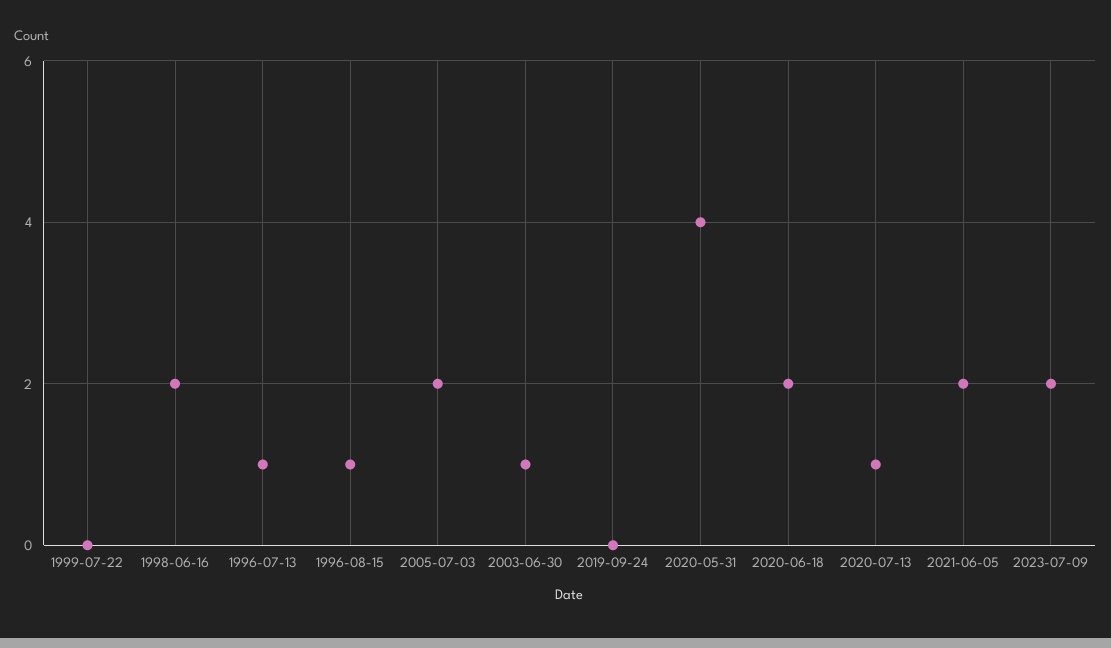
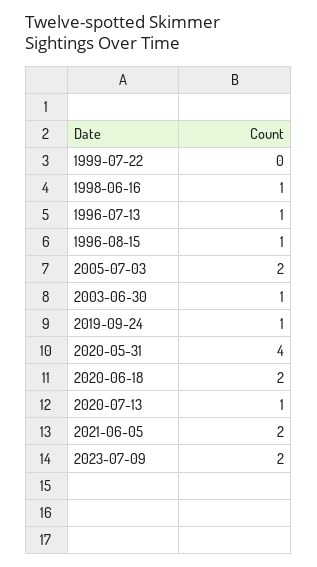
  {
    "1999-07-22": 0,
-   "1998-06-16": 2,
+   "1998-06-16": 1,
    "1996-07-13": 1,
    "1996-08-15": 1,
    "2005-07-03": 2,
    "2003-06-30": 1,
-   "2019-09-24": 0,
+   "2019-09-24": 1,
    "2020-05-31": 4,
    "2020-06-18": 2,
    "2020-07-13": 1,
    "2021-06-05": 2,
    "2023-07-09": 2
  }

